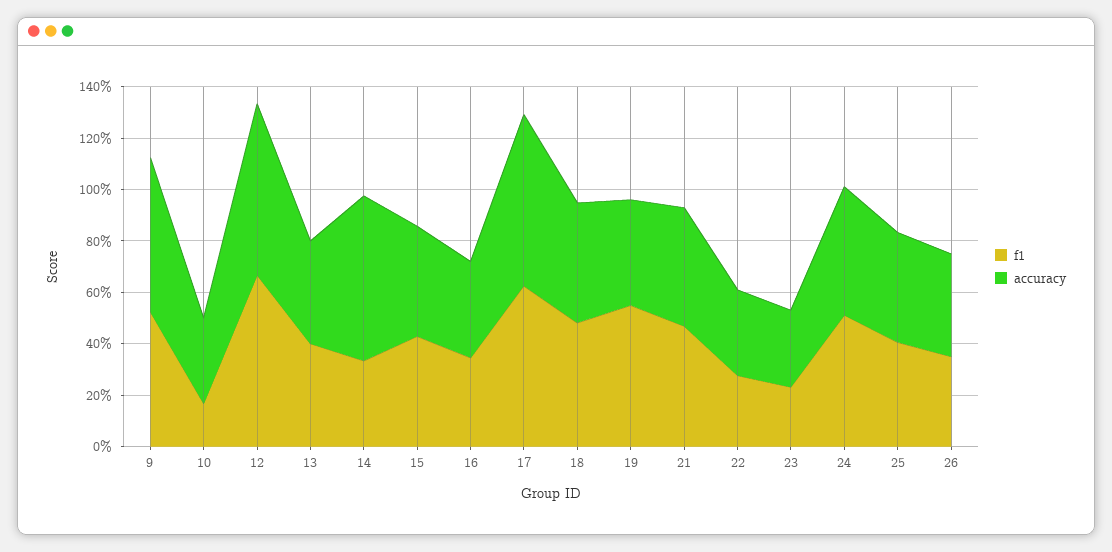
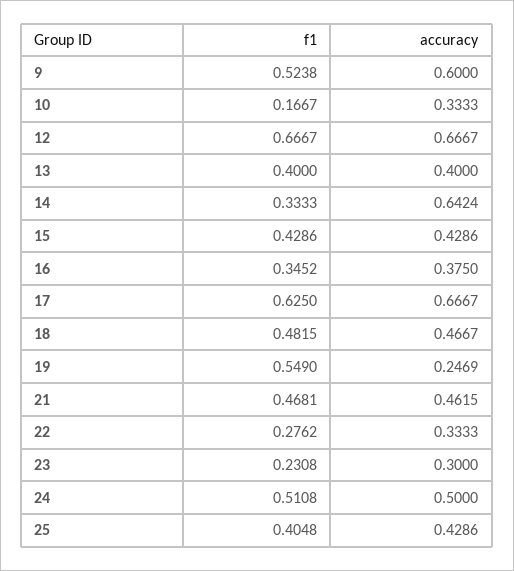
  {
    "f1": {
      "9": 0.5238,
      "10": 0.1667,
      "12": 0.6667,
      "13": 0.4,
      "14": 0.3333,
      "15": 0.4286,
      "16": 0.3452,
      "17": 0.625,
      "18": 0.4815,
      "19": 0.549,
      "21": 0.4681,
      "22": 0.2762,
      "23": 0.2308,
      "24": 0.5108,
-     "25": 0.4048,
+     "25": 0.4048
-     "26": 0.35
    },
    "accuracy": {
      "9": 0.6,
      "10": 0.3333,
      "12": 0.6667,
      "13": 0.4,
      "14": 0.6424,
      "15": 0.4286,
      "16": 0.375,
      "17": 0.6667,
      "18": 0.4667,
-     "19": 0.4,
+     "19": 0.2469,
      "21": 0.4615,
      "22": 0.3333,
      "23": 0.3,
      "24": 0.5,
-     "25": 0.4286,
+     "25": 0.4286
-     "26": 0.4
    }
  }

